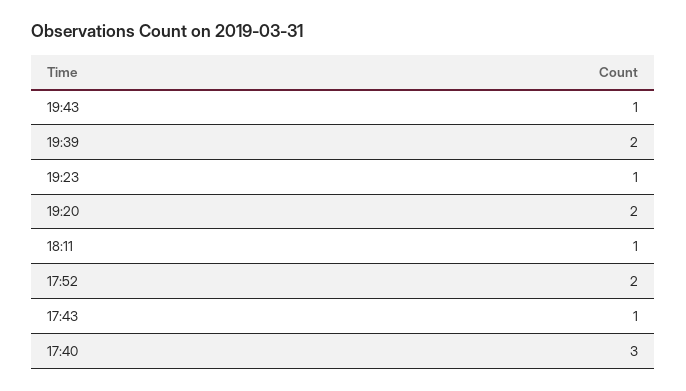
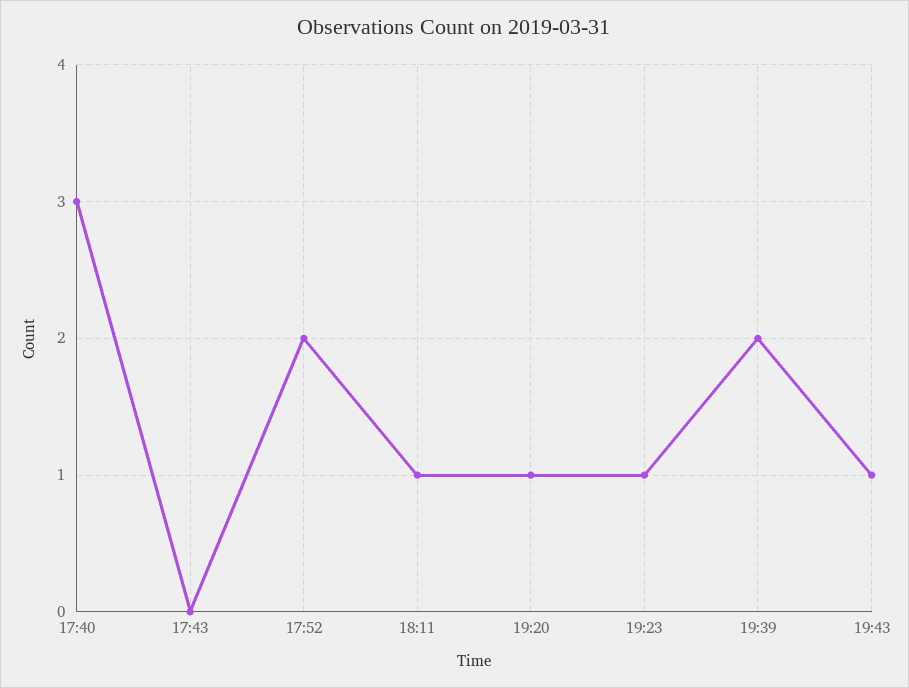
  {
    "19:43": 1,
    "19:39": 2,
    "19:23": 1,
-   "19:20": 2,
+   "19:20": 1,
    "18:11": 1,
    "17:52": 2,
-   "17:43": 1,
+   "17:43": 0,
    "17:40": 3
  }

